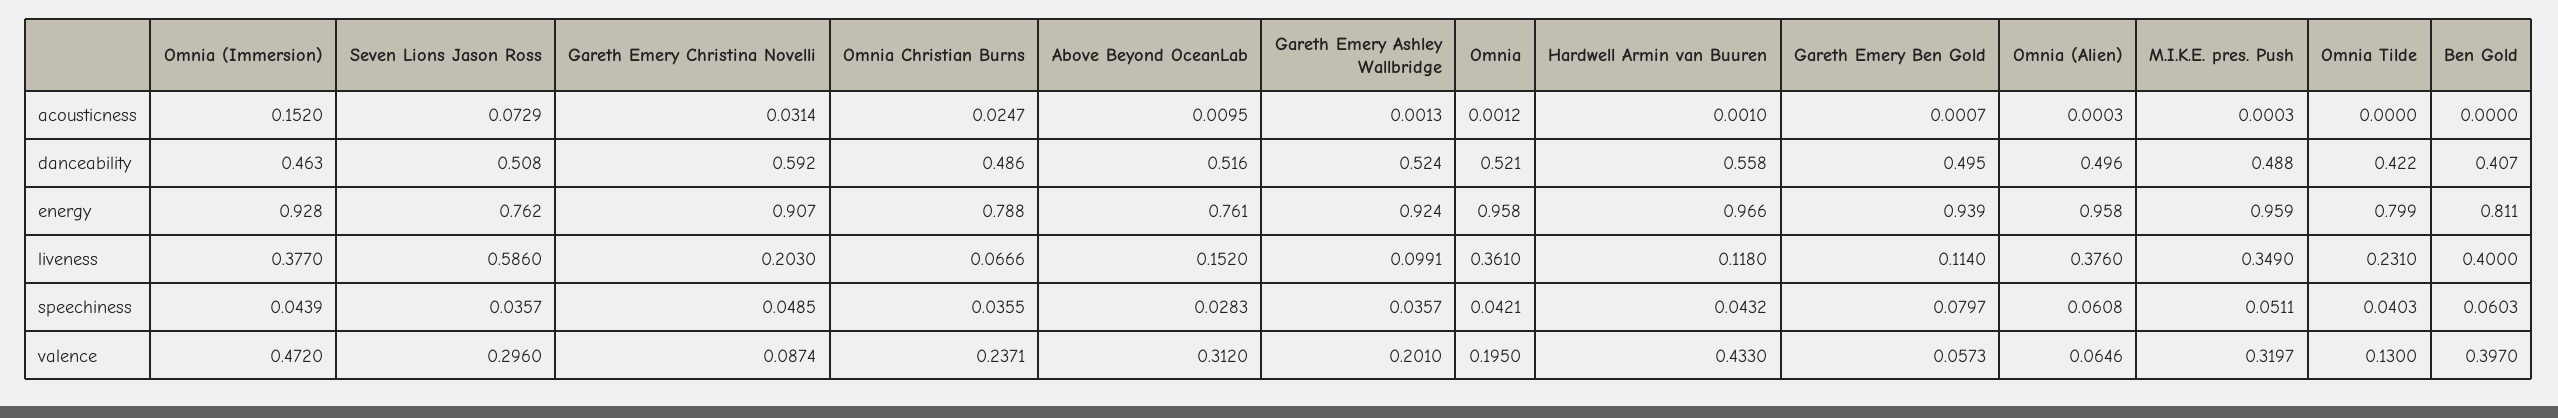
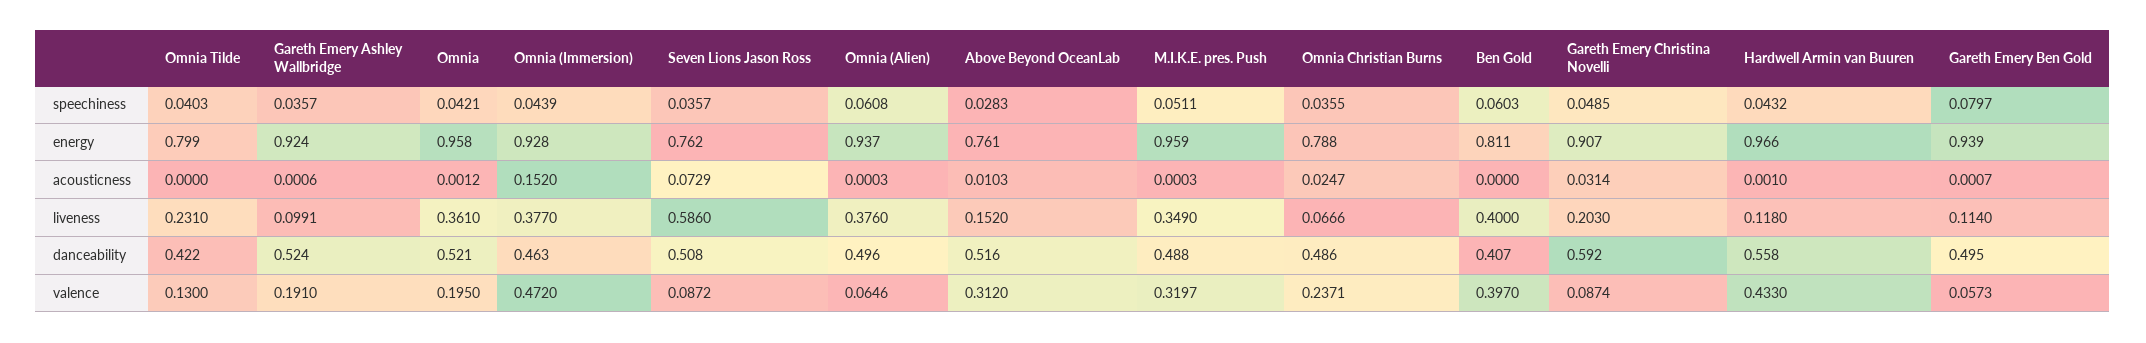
  {
    "Omnia (Immersion)": {
      "acousticness": 0.152,
      "danceability": 0.463,
      "energy": 0.928,
      "liveness": 0.377,
      "speechiness": 0.0439,
      "valence": 0.472
    },
    "Seven Lions Jason Ross": {
      "acousticness": 0.0729,
      "danceability": 0.508,
      "energy": 0.762,
      "liveness": 0.586,
      "speechiness": 0.0357,
-     "valence": 0.296
+     "valence": 0.0872
    },
    "Gareth Emery Christina Novelli": {
      "acousticness": 0.0314,
      "danceability": 0.592,
      "energy": 0.907,
      "liveness": 0.203,
      "speechiness": 0.0485,
      "valence": 0.0874
    },
    "Omnia Christian Burns": {
      "acousticness": 0.0247,
      "danceability": 0.486,
      "energy": 0.788,
      "liveness": 0.0666,
      "speechiness": 0.0355,
      "valence": 0.2371
    },
    "Above Beyond OceanLab": {
-     "acousticness": 0.0095,
+     "acousticness": 0.0103,
      "danceability": 0.516,
      "energy": 0.761,
      "liveness": 0.152,
      "speechiness": 0.0283,
      "valence": 0.312
    },
    "Gareth Emery Ashley Wallbridge": {
-     "acousticness": 0.0013,
+     "acousticness": 0.0006,
      "danceability": 0.524,
      "energy": 0.924,
      "liveness": 0.0991,
      "speechiness": 0.0357,
-     "valence": 0.201
+     "valence": 0.191
    },
    "Omnia": {
      "acousticness": 0.0012,
      "danceability": 0.521,
      "energy": 0.958,
      "liveness": 0.361,
      "speechiness": 0.0421,
      "valence": 0.195
    },
    "Hardwell Armin van Buuren": {
      "acousticness": 0.001,
      "danceability": 0.558,
      "energy": 0.966,
      "liveness": 0.118,
      "speechiness": 0.0432,
      "valence": 0.433
    },
    "Gareth Emery Ben Gold": {
      "acousticness": 0.0007,
      "danceability": 0.495,
      "energy": 0.939,
      "liveness": 0.114,
      "speechiness": 0.0797,
      "valence": 0.0573
    },
    "Omnia (Alien)": {
      "acousticness": 0.0003,
      "danceability": 0.496,
-     "energy": 0.958,
+     "energy": 0.937,
      "liveness": 0.376,
      "speechiness": 0.0608,
      "valence": 0.0646
    },
    "M.I.K.E. pres. Push": {
      "acousticness": 0.0003,
      "danceability": 0.488,
      "energy": 0.959,
      "liveness": 0.349,
      "speechiness": 0.0511,
      "valence": 0.3197
    },
    "Omnia Tilde": {
      "acousticness": 0,
      "danceability": 0.422,
      "energy": 0.799,
      "liveness": 0.231,
      "speechiness": 0.0403,
      "valence": 0.13
    },
    "Ben Gold": {
      "acousticness": 0,
      "danceability": 0.407,
      "energy": 0.811,
      "liveness": 0.4,
      "speechiness": 0.0603,
      "valence": 0.397
    }
  }

